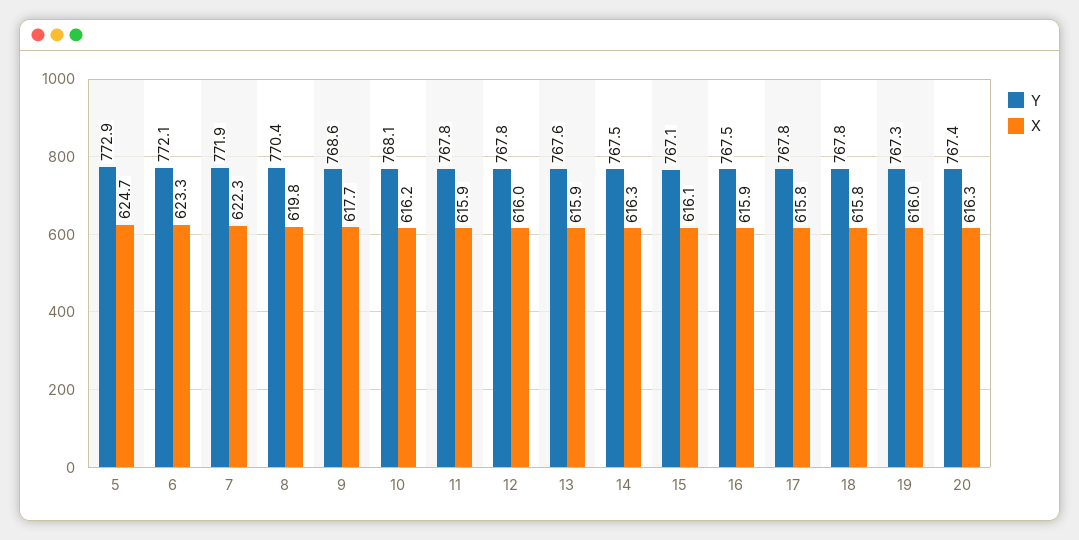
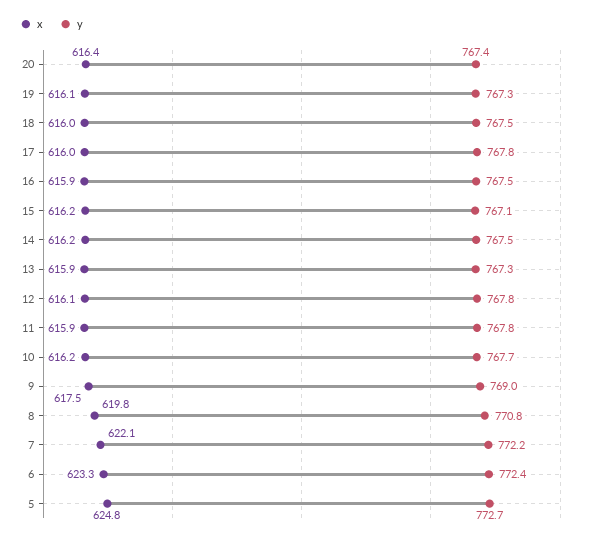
  {
    "Y": {
-     "5": 772.9,
+     "5": 772.7,
-     "6": 772.1,
+     "6": 772.4,
-     "7": 771.9,
+     "7": 772.2,
-     "8": 770.4,
+     "8": 770.8,
-     "9": 768.6,
+     "9": 769,
-     "10": 768.1,
+     "10": 767.7,
      "11": 767.8,
      "12": 767.8,
-     "13": 767.6,
+     "13": 767.3,
      "14": 767.5,
      "15": 767.1,
      "16": 767.5,
      "17": 767.8,
-     "18": 767.8,
+     "18": 767.5,
      "19": 767.3,
      "20": 767.4
    },
    "X": {
-     "5": 624.7,
+     "5": 624.8,
      "6": 623.3,
-     "7": 622.3,
+     "7": 622.1,
      "8": 619.8,
-     "9": 617.7,
+     "9": 617.5,
      "10": 616.2,
      "11": 615.9,
-     "12": 616,
+     "12": 616.1,
      "13": 615.9,
-     "14": 616.3,
+     "14": 616.2,
-     "15": 616.1,
+     "15": 616.2,
      "16": 615.9,
-     "17": 615.8,
+     "17": 616,
-     "18": 615.8,
+     "18": 616,
-     "19": 616,
+     "19": 616.1,
-     "20": 616.3
+     "20": 616.4
    }
  }

